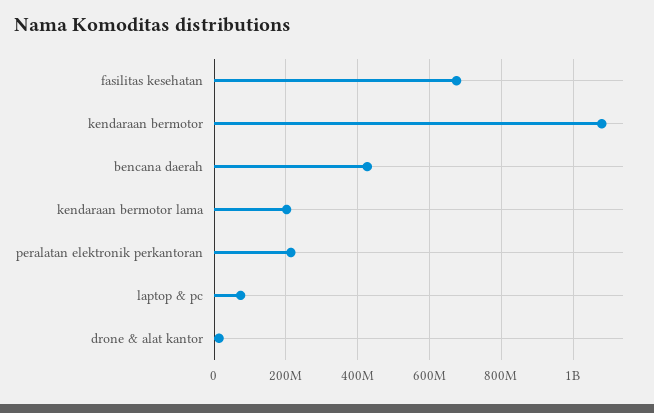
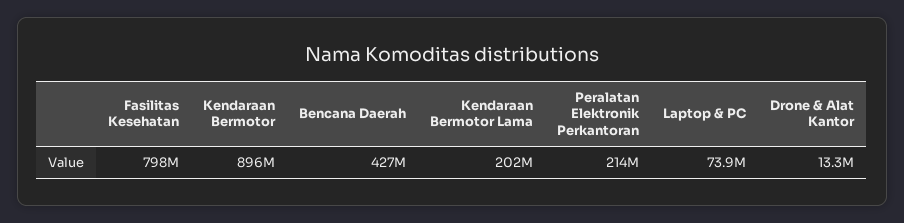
  {
-   "fasilitas kesehatan": 680000000,
+   "fasilitas kesehatan": 798000000,
-   "kendaraan bermotor": 1080000000,
+   "kendaraan bermotor": 896000000,
    "bencana daerah": 427000000,
    "kendaraan bermotor lama": 202000000,
    "peralatan elektronik perkantoran": 214000000,
    "laptop & pc": 73900000,
    "drone & alat kantor": 13300000
  }

